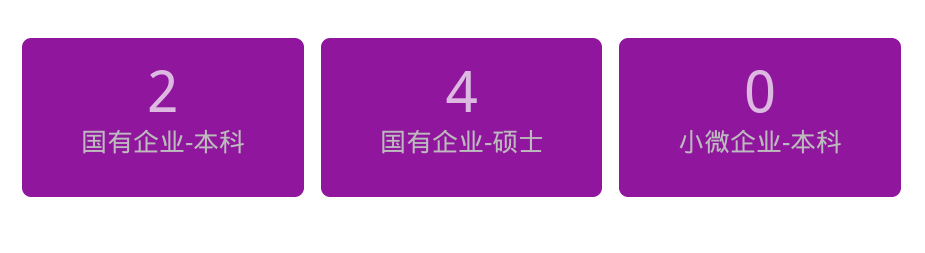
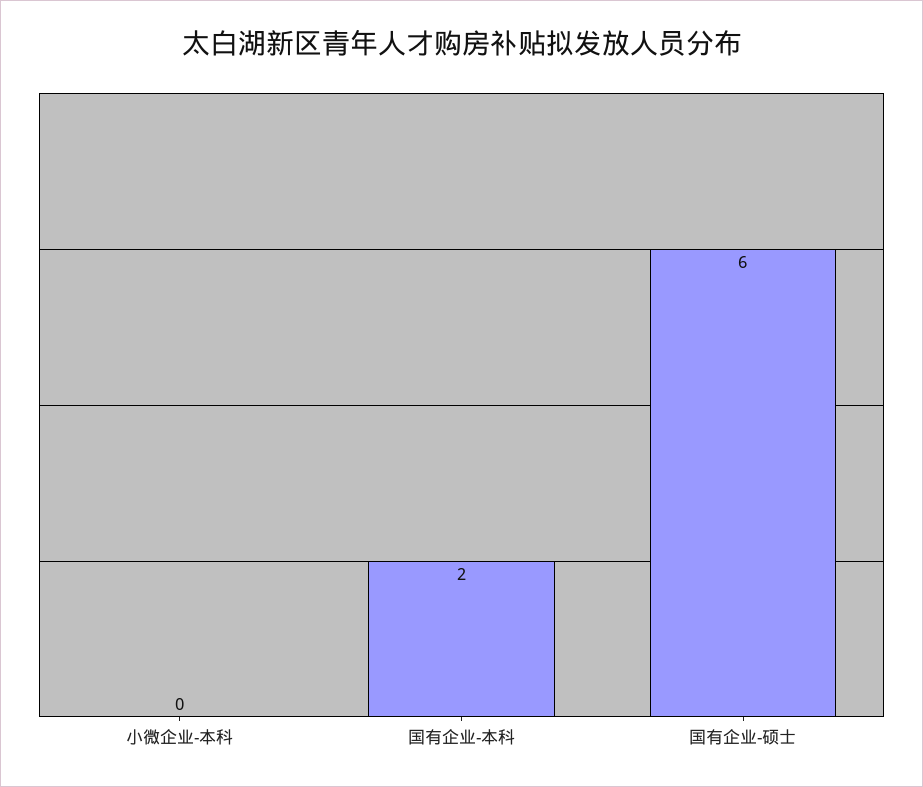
  {
    "国有企业-本科": 2,
-   "国有企业-硕士": 4,
+   "国有企业-硕士": 6,
    "小微企业-本科": 0
  }

